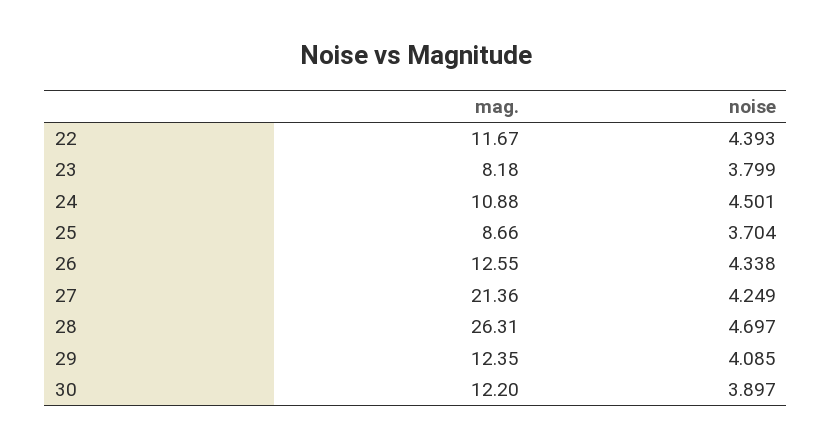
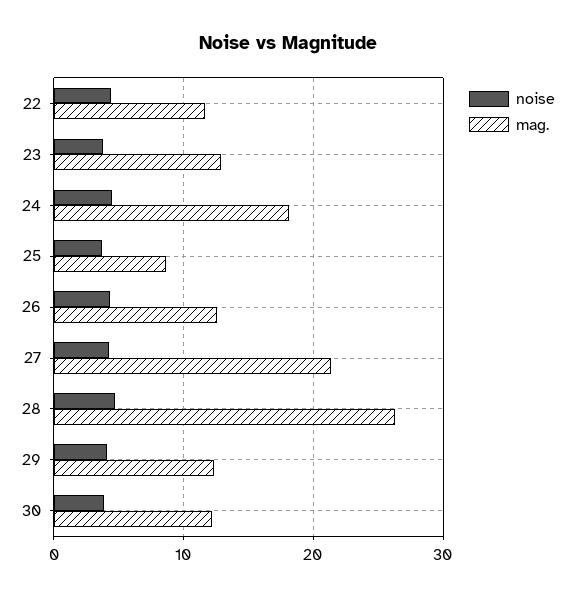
  {
    "mag.": {
      "22": 11.67,
-     "23": 8.18,
+     "23": 13,
-     "24": 10.88,
+     "24": 18,
      "25": 8.66,
      "26": 12.55,
      "27": 21.36,
      "28": 26.31,
      "29": 12.35,
      "30": 12.2
    },
    "noise": {
      "22": 4.393,
      "23": 3.799,
      "24": 4.501,
      "25": 3.704,
      "26": 4.338,
      "27": 4.249,
      "28": 4.697,
      "29": 4.085,
      "30": 3.897
    }
  }

